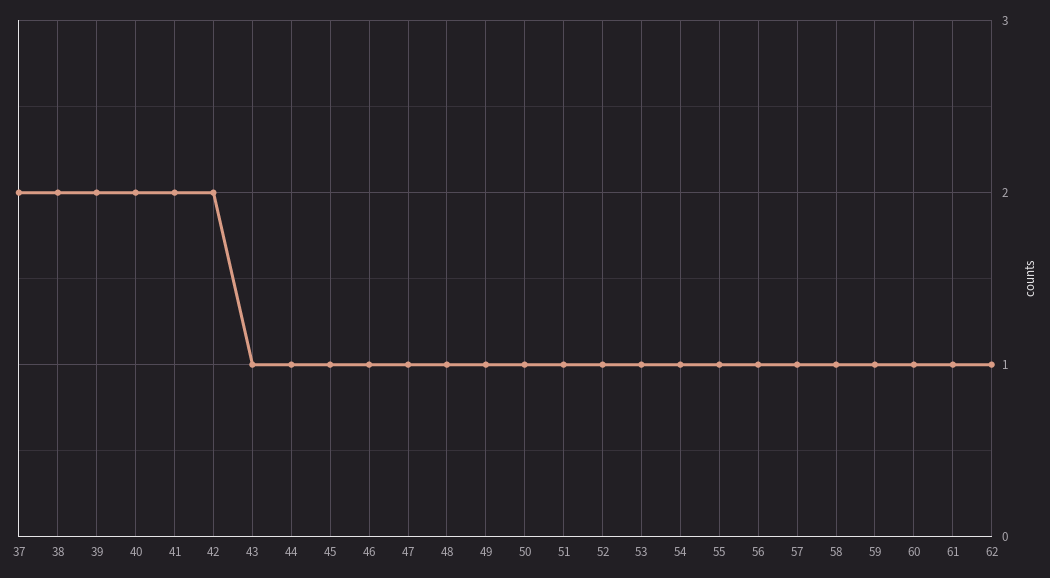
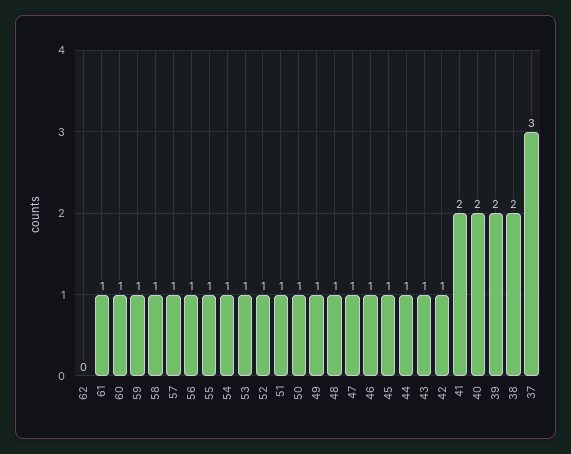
  {
-   "37": 2,
+   "37": 3,
    "38": 2,
    "39": 2,
    "40": 2,
    "41": 2,
-   "42": 2,
+   "42": 1,
    "43": 1,
    "44": 1,
    "45": 1,
    "46": 1,
    "47": 1,
    "48": 1,
    "49": 1,
    "50": 1,
    "51": 1,
    "52": 1,
    "53": 1,
    "54": 1,
    "55": 1,
    "56": 1,
    "57": 1,
    "58": 1,
    "59": 1,
    "60": 1,
    "61": 1,
-   "62": 1
+   "62": 0
  }

